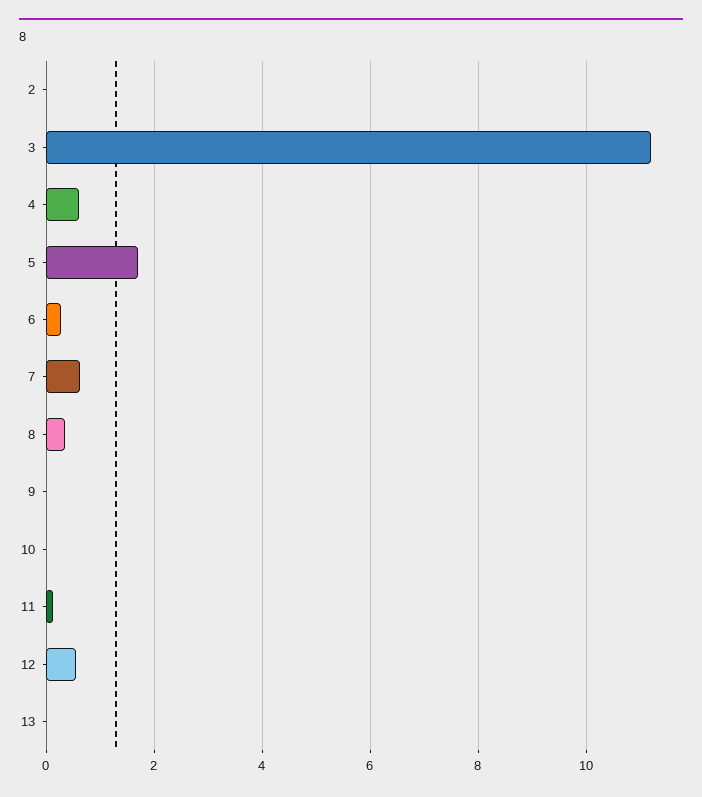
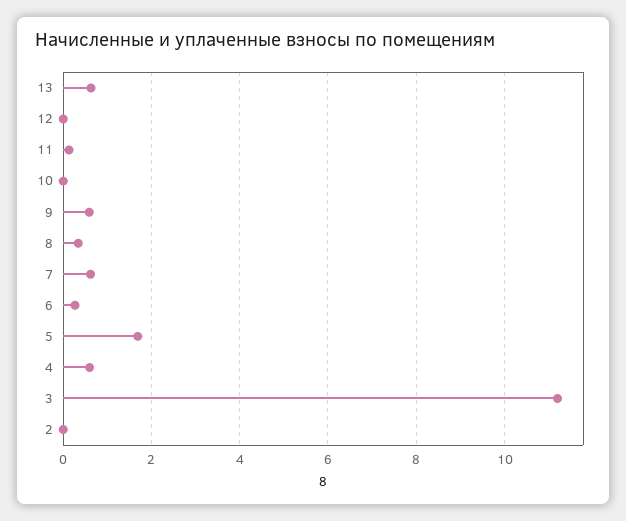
  {
    "2": 0,
    "3": 11.2,
    "4": 0.6,
    "5": 1.6,
    "6": 0.2,
    "7": 0.6,
    "8": 0.4,
-   "9": 0,
+   "9": 0.6,
    "10": 0,
    "11": 0.2,
-   "12": 0.6,
+   "12": 0,
-   "13": 0
+   "13": 0.6
  }

